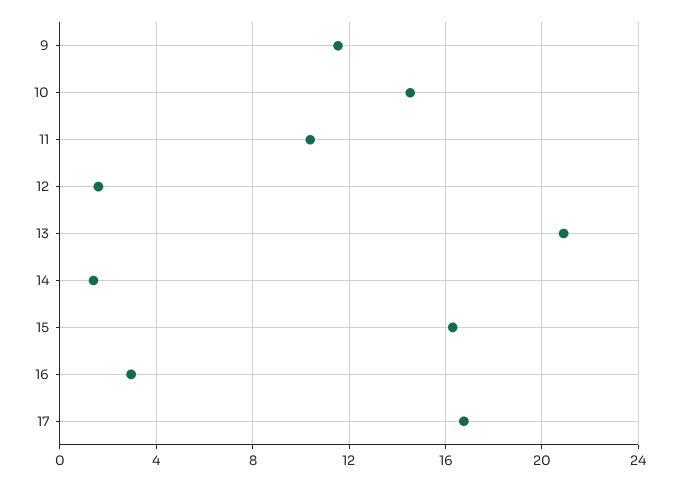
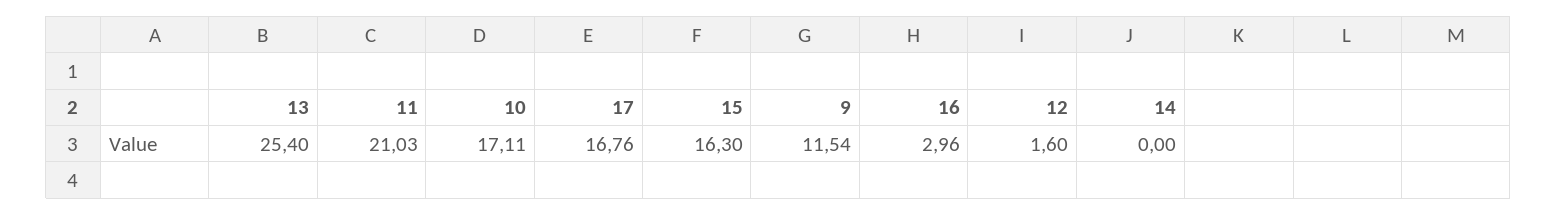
  {
    "9": 11.54,
-   "10": 14.5,
+   "10": 17.11,
-   "11": 10.5,
+   "11": 21.03,
    "12": 1.6,
-   "13": 21,
+   "13": 25.4,
-   "14": 1.5,
+   "14": 0,
    "15": 16.3,
    "16": 2.96,
    "17": 16.76
  }

